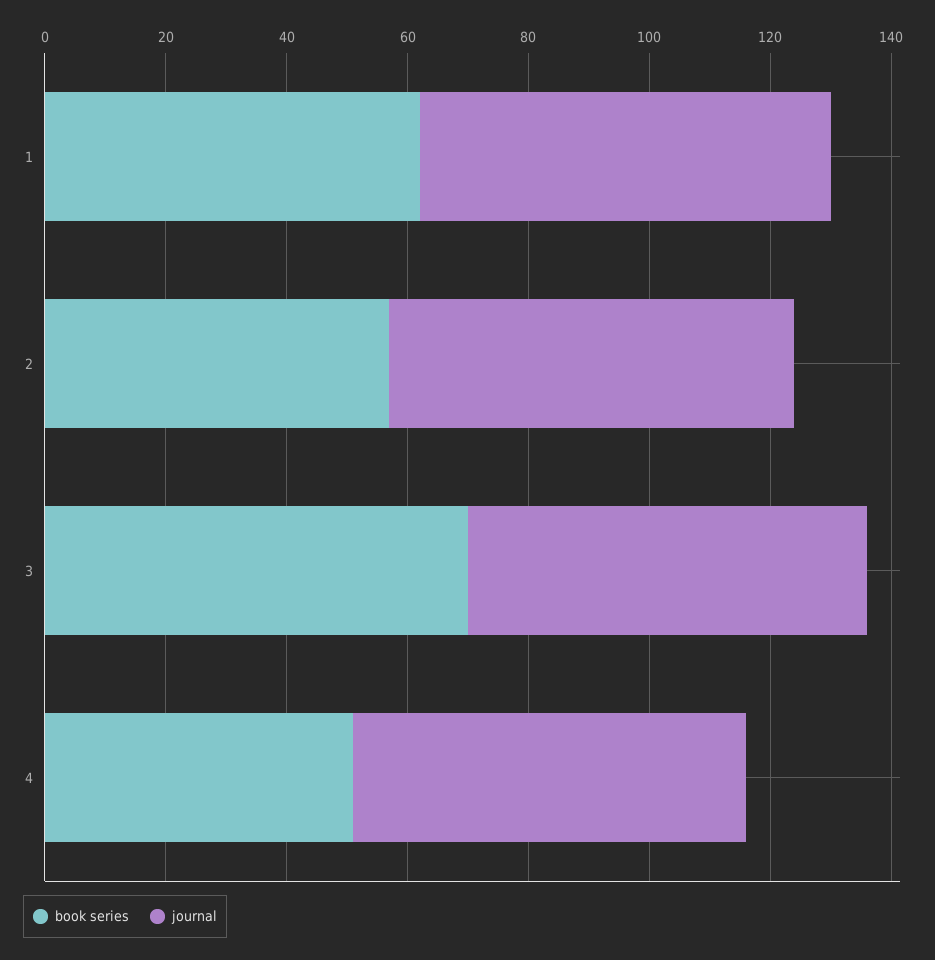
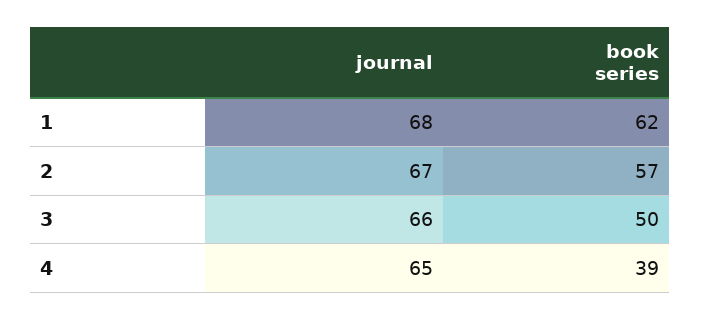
  {
    "book series": {
      "1": 62,
      "2": 57,
-     "3": 70,
+     "3": 50,
-     "4": 50
+     "4": 39
    },
    "journal": {
      "1": 68,
      "2": 67,
      "3": 66,
      "4": 65
    }
  }

